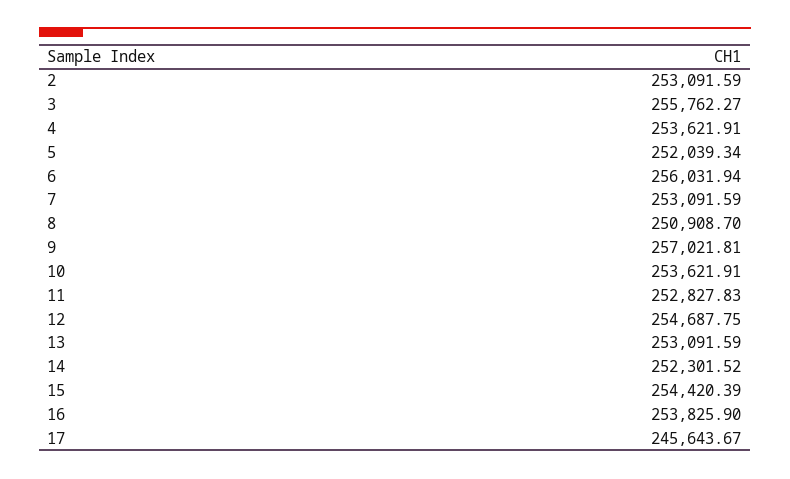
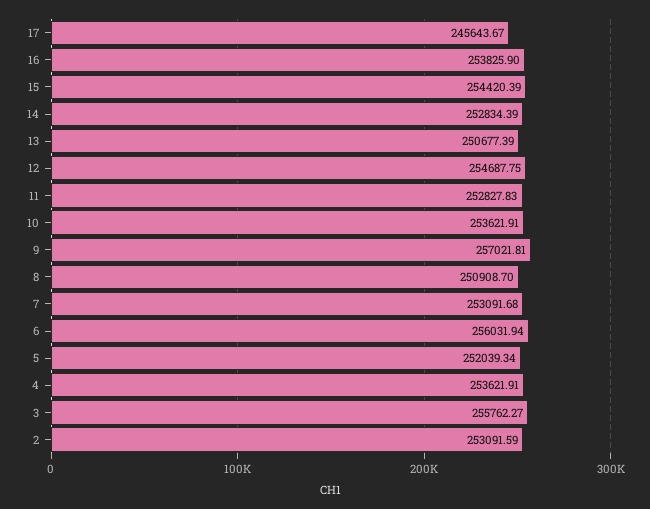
  {
    "2": 253091.59,
    "3": 255762.27,
    "4": 253621.91,
    "5": 252039.34,
    "6": 256031.94,
-   "7": 253091.59,
+   "7": 253091.68,
    "8": 250908.7,
    "9": 257021.81,
    "10": 253621.91,
    "11": 252827.83,
    "12": 254687.75,
-   "13": 253091.59,
+   "13": 250677.39,
-   "14": 252301.52,
+   "14": 252834.39,
    "15": 254420.39,
    "16": 253825.9,
    "17": 245643.67
  }

